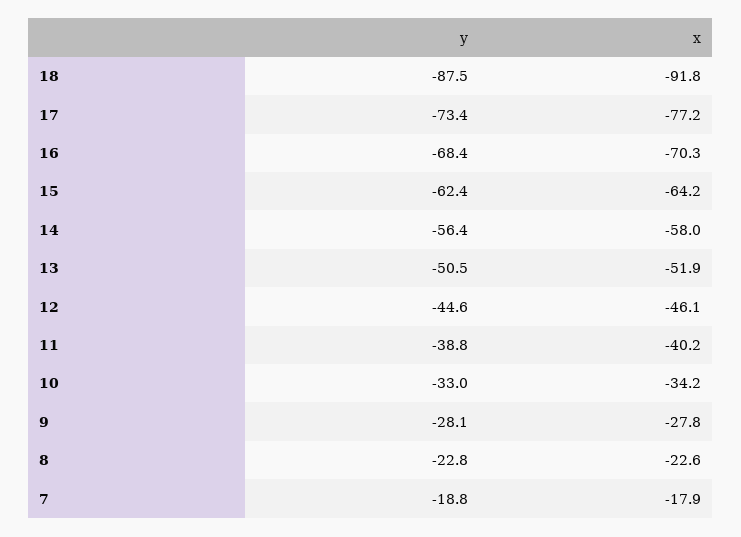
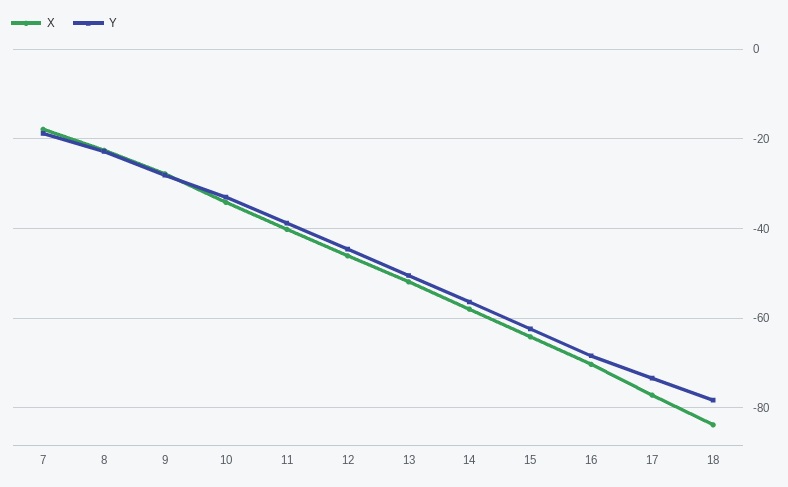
  {
    "y": {
-     "18": -87.5,
+     "18": -78,
      "17": -73.4,
      "16": -68.4,
      "15": -62.4,
      "14": -56.4,
      "13": -50.5,
      "12": -44.6,
      "11": -38.8,
      "10": -33,
      "9": -28.1,
      "8": -22.8,
      "7": -18.8
    },
    "x": {
-     "18": -91.8,
+     "18": -84,
      "17": -77.2,
      "16": -70.3,
      "15": -64.2,
      "14": -58,
      "13": -51.9,
      "12": -46.1,
      "11": -40.2,
      "10": -34.2,
      "9": -27.8,
      "8": -22.6,
      "7": -17.9
    }
  }

